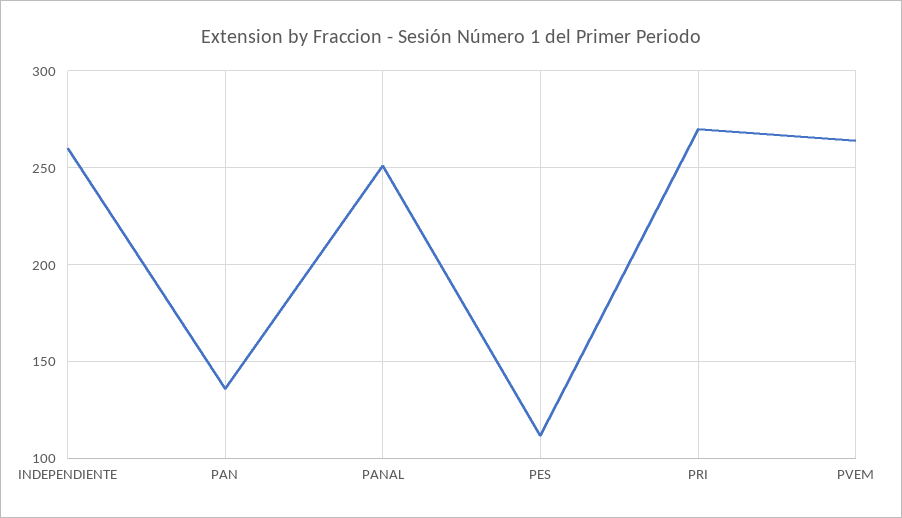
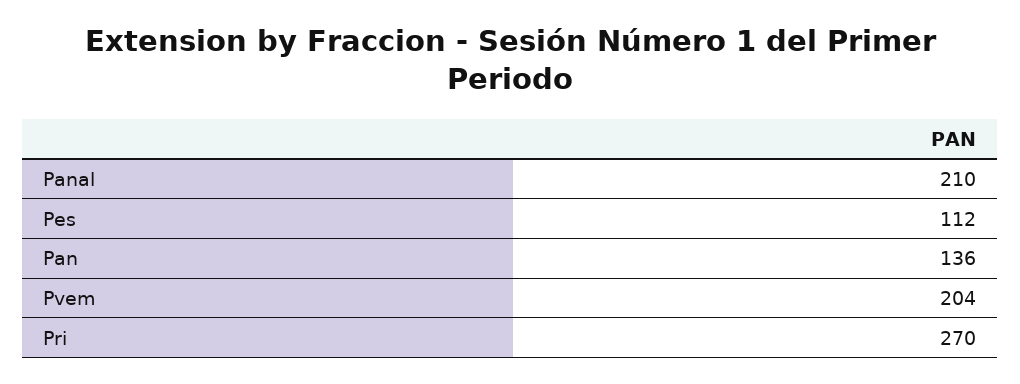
  {
-   "INDEPENDIENTE": 260,
    "PAN": 136,
-   "PANAL": 250,
+   "PANAL": 210,
    "PES": 112,
    "PRI": 270,
-   "PVEM": 265
+   "PVEM": 204
  }

